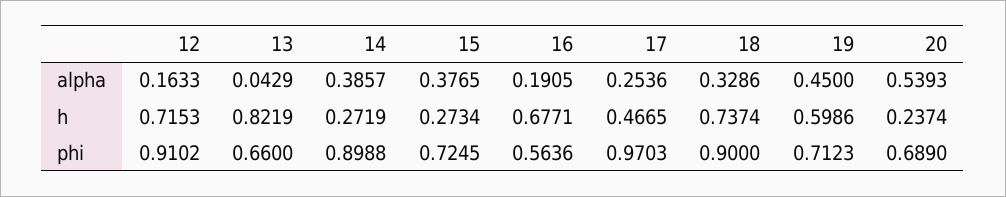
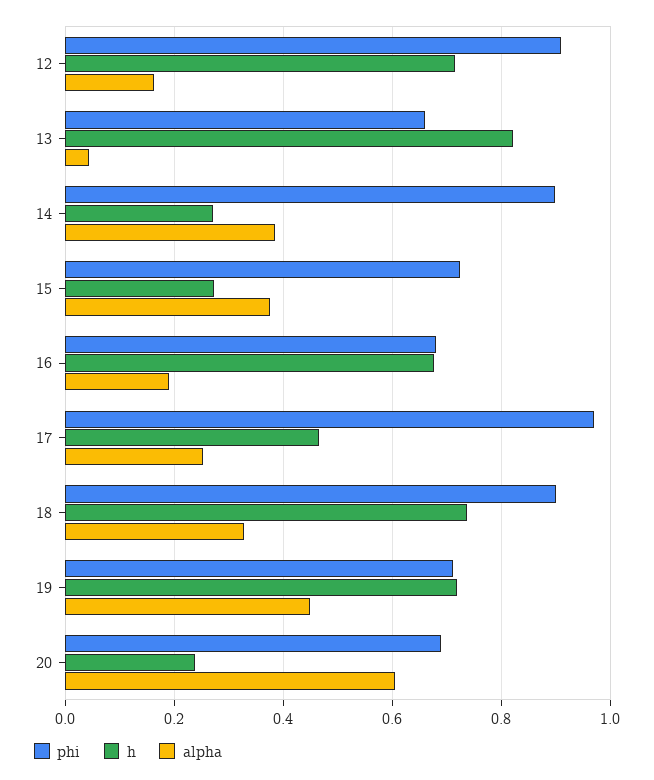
  {
    "alpha": {
      "12": 0.1633,
      "13": 0.0429,
      "14": 0.3857,
      "15": 0.3765,
      "16": 0.1905,
      "17": 0.2536,
      "18": 0.3286,
      "19": 0.45,
-     "20": 0.5393
+     "20": 0.6
    },
    "h": {
      "12": 0.7153,
      "13": 0.8219,
      "14": 0.2719,
      "15": 0.2734,
      "16": 0.6771,
      "17": 0.4665,
      "18": 0.7374,
-     "19": 0.5986,
+     "19": 0.72,
      "20": 0.2374
    },
    "phi": {
      "12": 0.9102,
      "13": 0.66,
      "14": 0.8988,
      "15": 0.7245,
-     "16": 0.5636,
+     "16": 0.68,
      "17": 0.9703,
      "18": 0.9,
      "19": 0.7123,
      "20": 0.689
    }
  }

